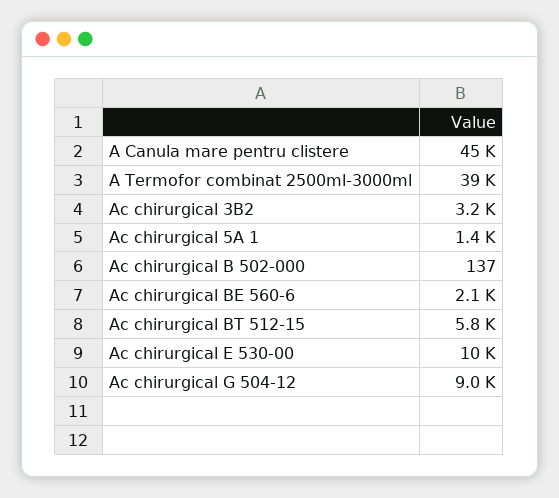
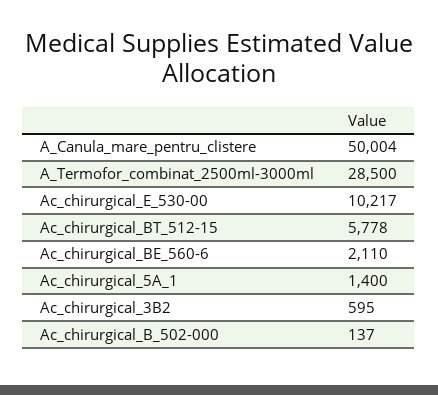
  {
-   "A Canula mare pentru clistere": 45000,
+   "A Canula mare pentru clistere": 50004,
-   "A Termofor combinat 2500ml-3000ml": 39000,
+   "A Termofor combinat 2500ml-3000ml": 28500,
-   "Ac chirurgical 3B2": 3200,
+   "Ac chirurgical 3B2": 595,
    "Ac chirurgical 5A 1": 1400,
    "Ac chirurgical B 502-000": 137,
    "Ac chirurgical BE 560-6": 2110,
    "Ac chirurgical BT 512-15": 5778,
-   "Ac chirurgical E 530-00": 10217,
+   "Ac chirurgical E 530-00": 10217
-   "Ac chirurgical G 504-12": 9000
  }

